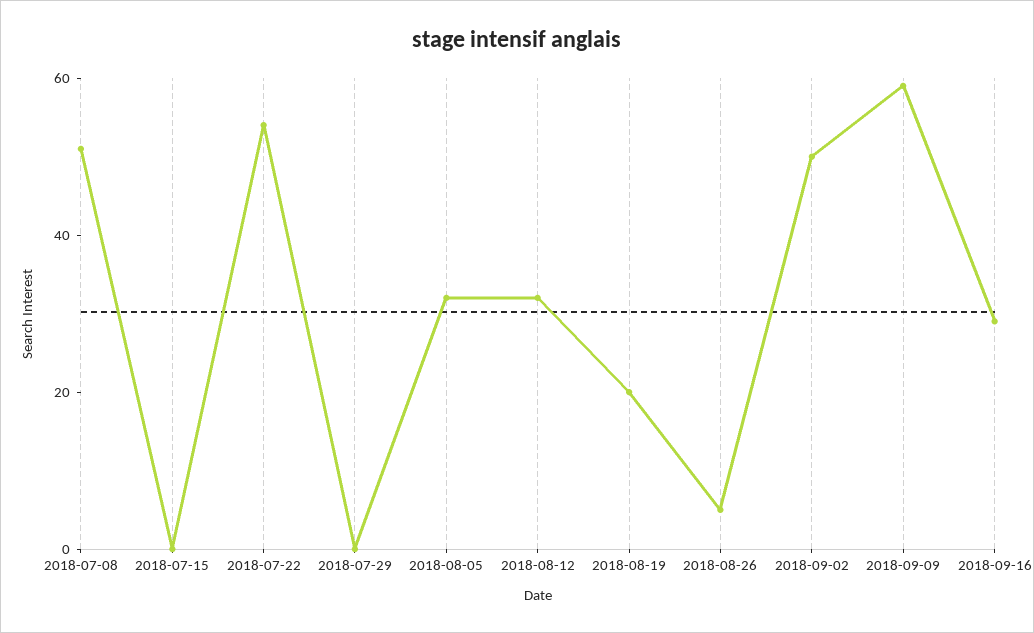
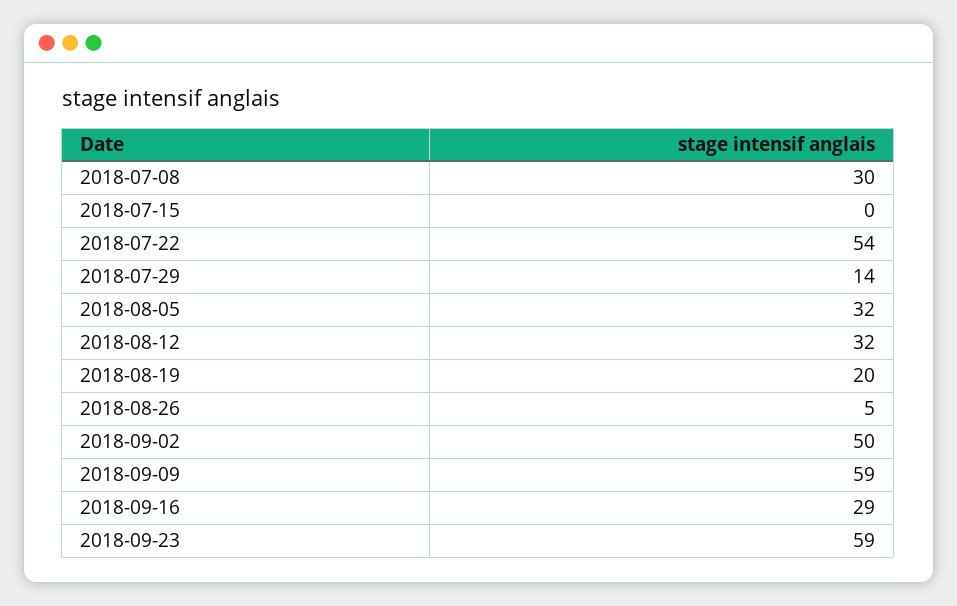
  {
-   "2018-07-08": 50,
+   "2018-07-08": 30,
    "2018-07-15": 0,
    "2018-07-22": 54,
-   "2018-07-29": 0,
+   "2018-07-29": 14,
    "2018-08-05": 32,
    "2018-08-12": 32,
    "2018-08-19": 20,
    "2018-08-26": 5,
    "2018-09-02": 50,
    "2018-09-09": 59,
-   "2018-09-16": 29
+   "2018-09-16": 29,
+   "2018-09-23": 59
  }

